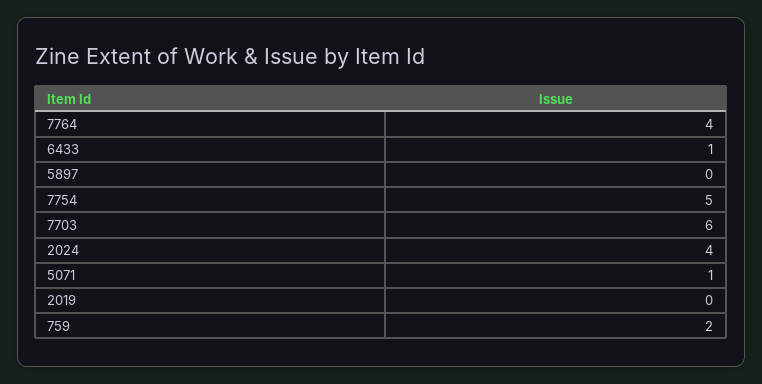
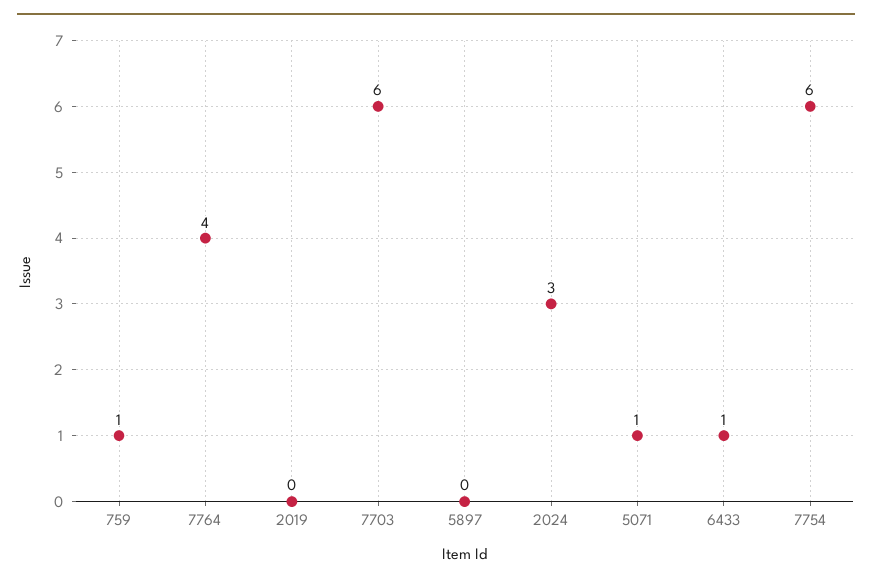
  {
    "7764": 4,
    "6433": 1,
    "5897": 0,
-   "7754": 5,
+   "7754": 6,
    "7703": 6,
-   "2024": 4,
+   "2024": 3,
    "5071": 1,
    "2019": 0,
-   "759": 2
+   "759": 1
  }

